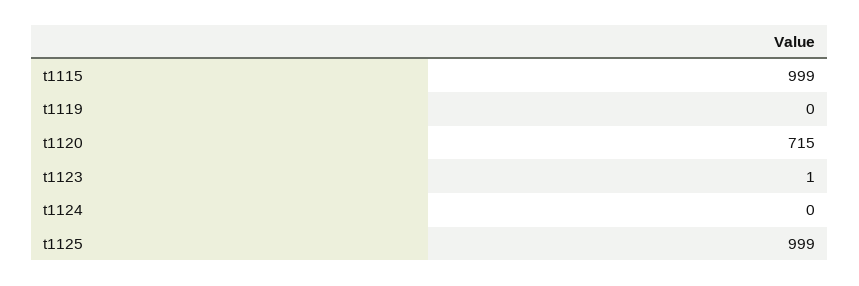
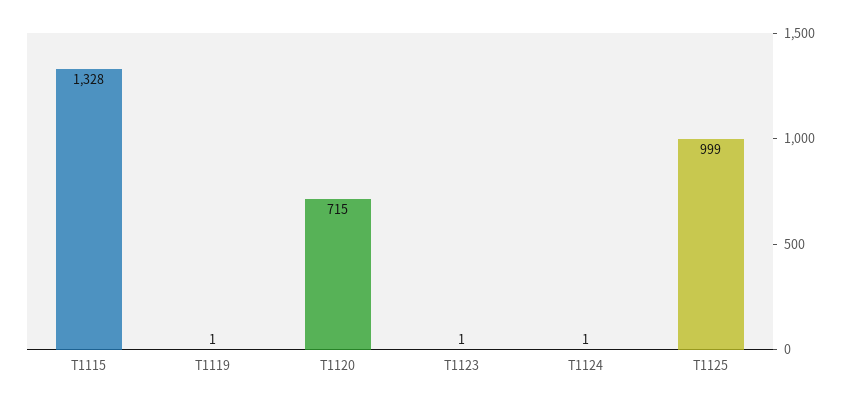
  {
-   "t1115": 999,
+   "t1115": 1328,
-   "t1119": 0,
+   "t1119": 1,
    "t1120": 715,
    "t1123": 1,
-   "t1124": 0,
+   "t1124": 1,
    "t1125": 999
  }

